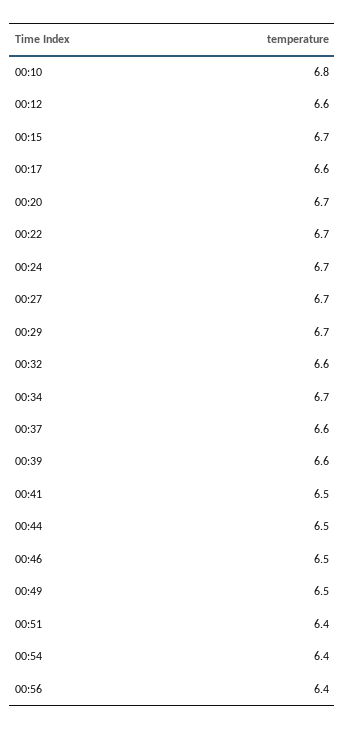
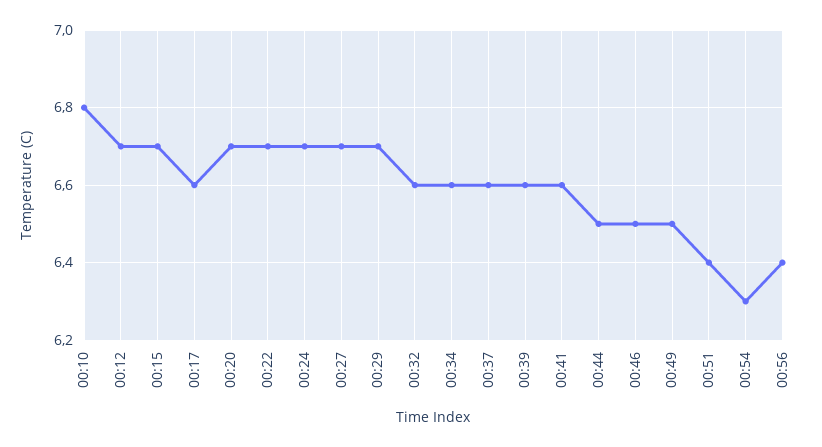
  {
    "00:10": 6.8,
-   "00:12": 6.6,
+   "00:12": 6.7,
    "00:15": 6.7,
    "00:17": 6.6,
    "00:20": 6.7,
    "00:22": 6.7,
    "00:24": 6.7,
    "00:27": 6.7,
    "00:29": 6.7,
    "00:32": 6.6,
-   "00:34": 6.7,
+   "00:34": 6.6,
    "00:37": 6.6,
    "00:39": 6.6,
-   "00:41": 6.5,
+   "00:41": 6.6,
    "00:44": 6.5,
    "00:46": 6.5,
    "00:49": 6.5,
    "00:51": 6.4,
-   "00:54": 6.4,
+   "00:54": 6.3,
    "00:56": 6.4
  }

